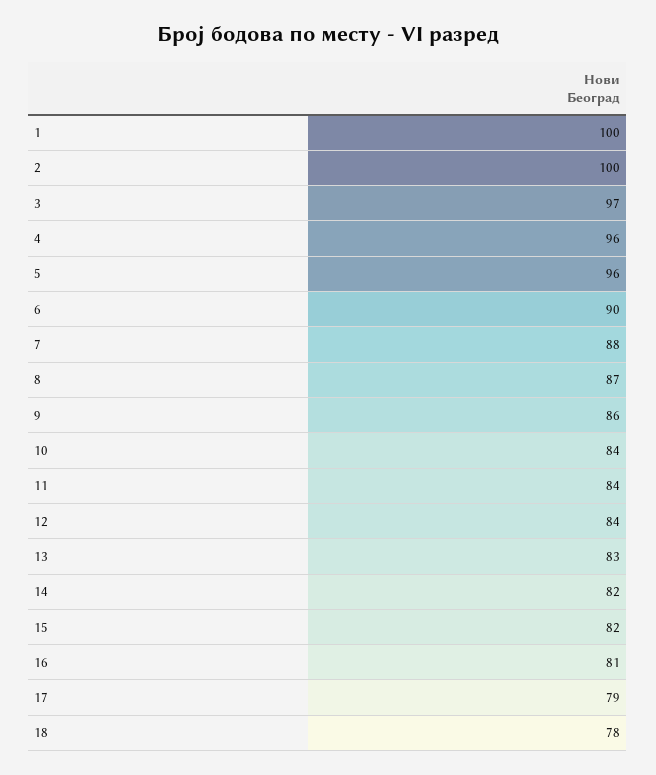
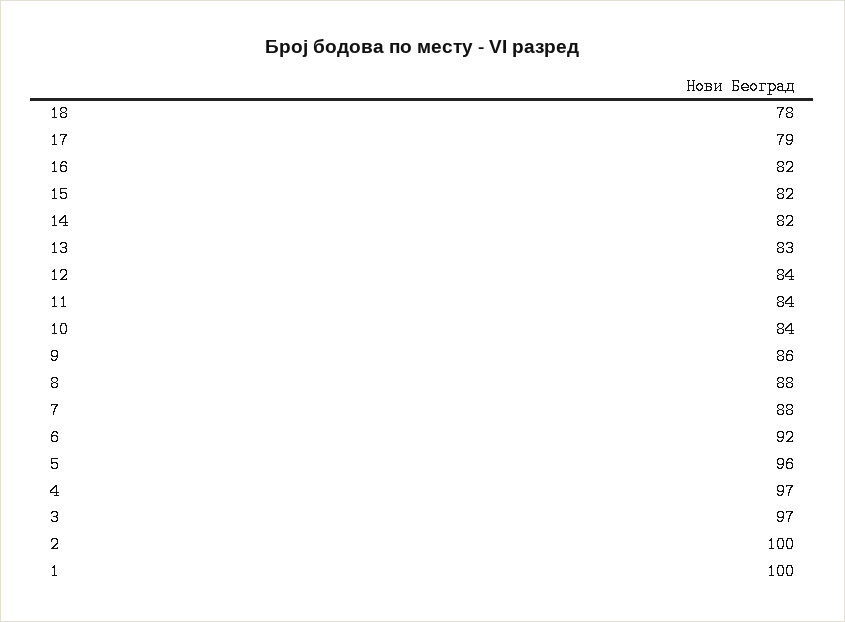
  {
    "1": 100,
    "2": 100,
    "3": 97,
-   "4": 96,
+   "4": 97,
    "5": 96,
-   "6": 90,
+   "6": 92,
    "7": 88,
-   "8": 87,
+   "8": 88,
    "9": 86,
    "10": 84,
    "11": 84,
    "12": 84,
    "13": 83,
    "14": 82,
    "15": 82,
-   "16": 81,
+   "16": 82,
    "17": 79,
    "18": 78
  }

